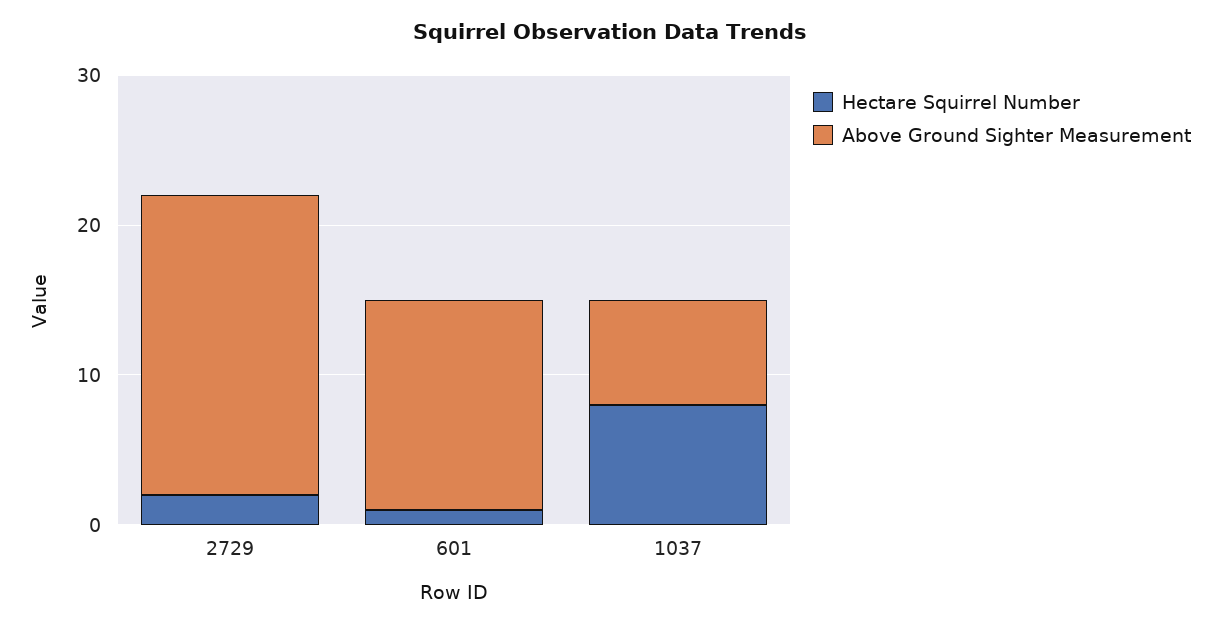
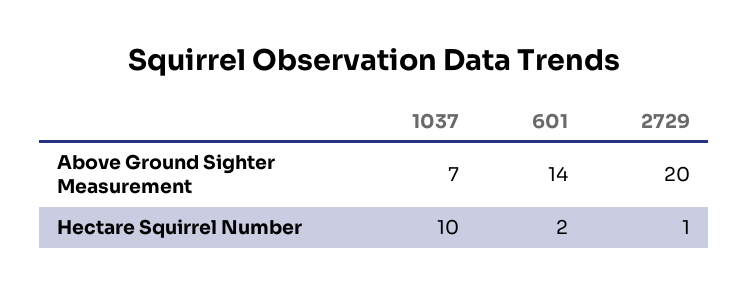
  {
    "Hectare Squirrel Number": {
-     "2729": 2,
+     "2729": 1,
-     "601": 1,
+     "601": 2,
-     "1037": 8
+     "1037": 10
    },
    "Above Ground Sighter Measurement": {
      "2729": 20,
      "601": 14,
      "1037": 7
    }
  }

